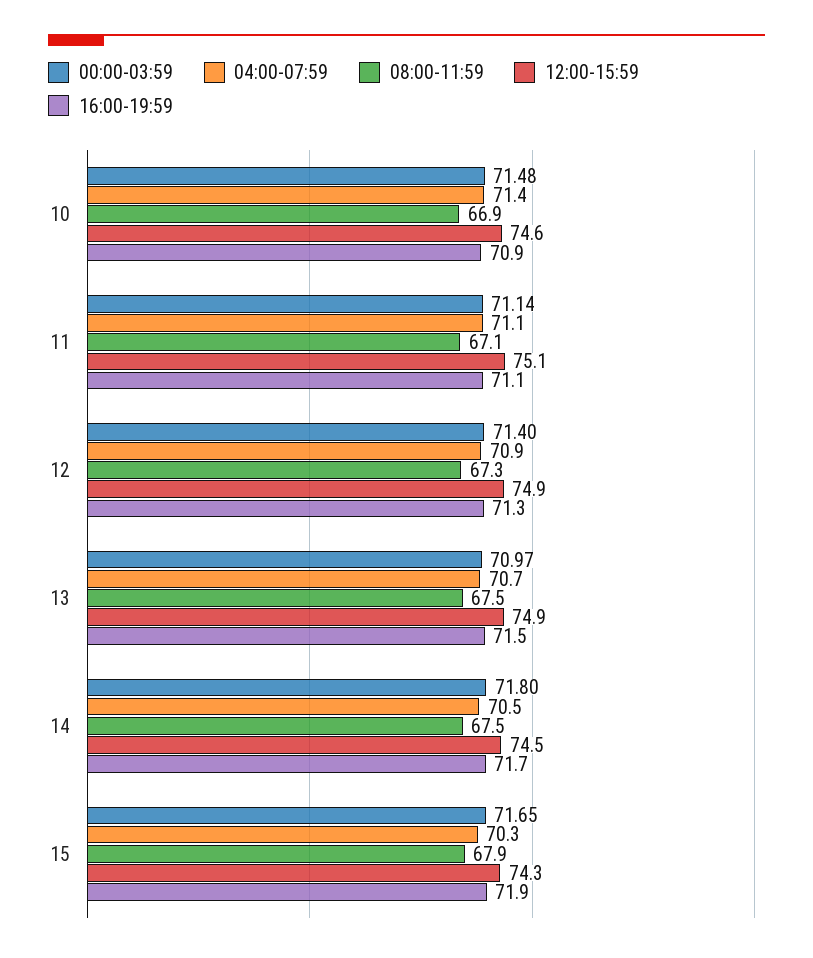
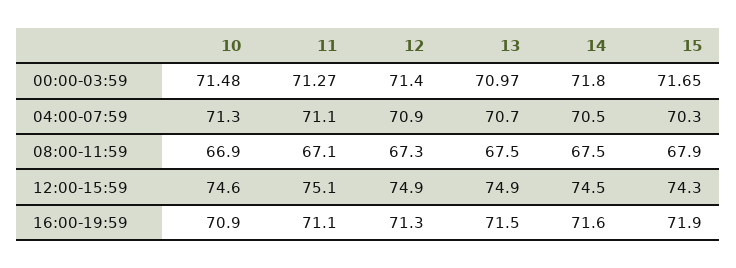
  {
    "00:00-03:59": {
      "10": 71.48,
-     "11": 71.14,
+     "11": 71.27,
      "12": 71.4,
      "13": 70.97,
      "14": 71.8,
      "15": 71.65
    },
    "04:00-07:59": {
-     "10": 71.4,
+     "10": 71.3,
      "11": 71.1,
      "12": 70.9,
      "13": 70.7,
      "14": 70.5,
      "15": 70.3
    },
    "08:00-11:59": {
      "10": 66.9,
      "11": 67.1,
      "12": 67.3,
      "13": 67.5,
      "14": 67.5,
      "15": 67.9
    },
    "12:00-15:59": {
      "10": 74.6,
      "11": 75.1,
      "12": 74.9,
      "13": 74.9,
      "14": 74.5,
      "15": 74.3
    },
    "16:00-19:59": {
      "10": 70.9,
      "11": 71.1,
      "12": 71.3,
      "13": 71.5,
-     "14": 71.7,
+     "14": 71.6,
      "15": 71.9
    }
  }

